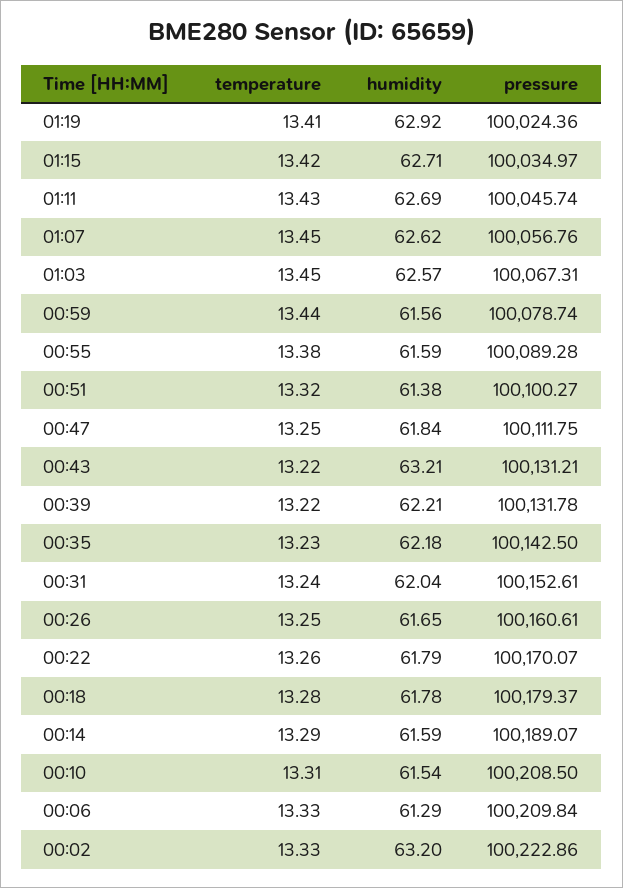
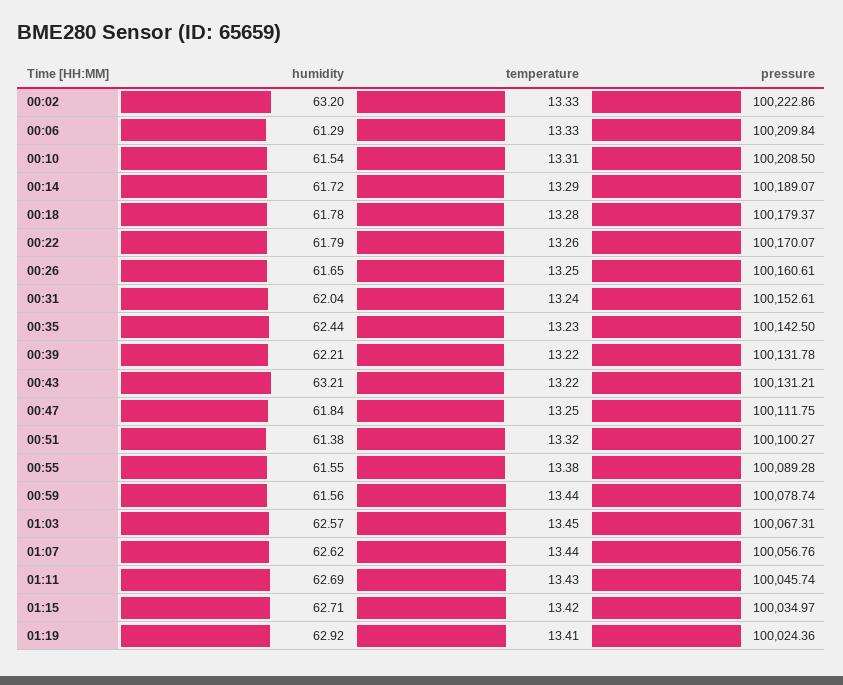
  {
    "temperature": {
      "01:19": 13.41,
      "01:15": 13.42,
      "01:11": 13.43,
-     "01:07": 13.45,
+     "01:07": 13.44,
      "01:03": 13.45,
      "00:59": 13.44,
      "00:55": 13.38,
      "00:51": 13.32,
      "00:47": 13.25,
      "00:43": 13.22,
      "00:39": 13.22,
      "00:35": 13.23,
      "00:31": 13.24,
      "00:26": 13.25,
      "00:22": 13.26,
      "00:18": 13.28,
      "00:14": 13.29,
      "00:10": 13.31,
      "00:06": 13.33,
      "00:02": 13.33
    },
    "humidity": {
      "01:19": 62.92,
      "01:15": 62.71,
      "01:11": 62.69,
      "01:07": 62.62,
      "01:03": 62.57,
      "00:59": 61.56,
-     "00:55": 61.59,
+     "00:55": 61.55,
      "00:51": 61.38,
      "00:47": 61.84,
      "00:43": 63.21,
      "00:39": 62.21,
-     "00:35": 62.18,
+     "00:35": 62.44,
      "00:31": 62.04,
      "00:26": 61.65,
      "00:22": 61.79,
      "00:18": 61.78,
-     "00:14": 61.59,
+     "00:14": 61.72,
      "00:10": 61.54,
      "00:06": 61.29,
      "00:02": 63.2
    },
    "pressure": {
      "01:19": 100024.36,
      "01:15": 100034.97,
      "01:11": 100045.74,
      "01:07": 100056.76,
      "01:03": 100067.31,
      "00:59": 100078.74,
      "00:55": 100089.28,
      "00:51": 100100.27,
      "00:47": 100111.75,
      "00:43": 100131.21,
      "00:39": 100131.78,
      "00:35": 100142.5,
      "00:31": 100152.61,
      "00:26": 100160.61,
      "00:22": 100170.07,
      "00:18": 100179.37,
      "00:14": 100189.07,
      "00:10": 100208.5,
      "00:06": 100209.84,
      "00:02": 100222.86
    }
  }

